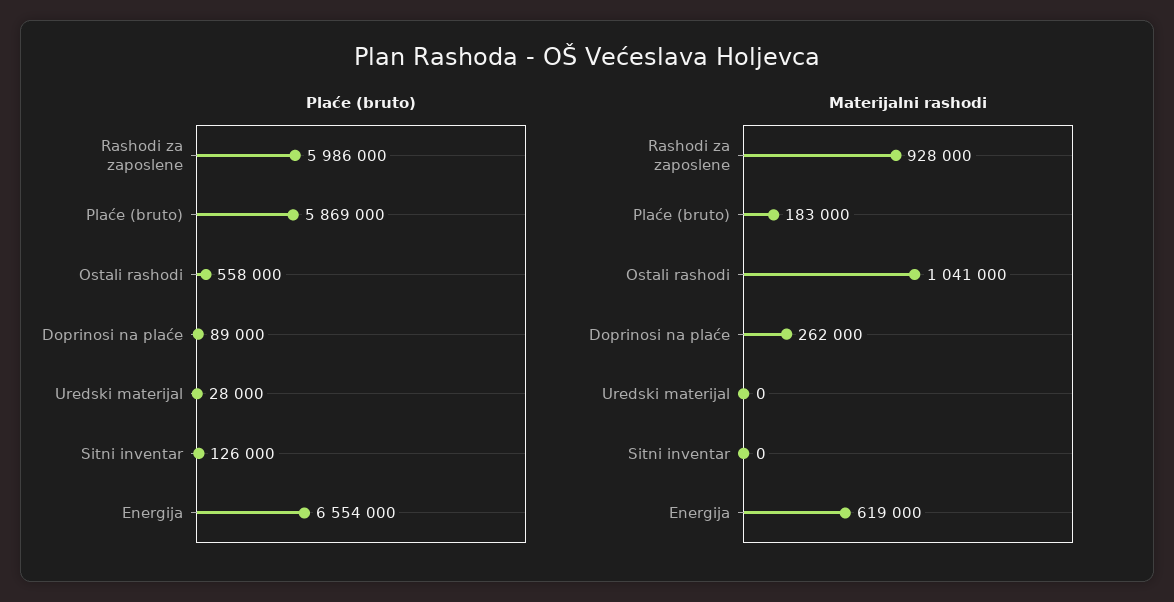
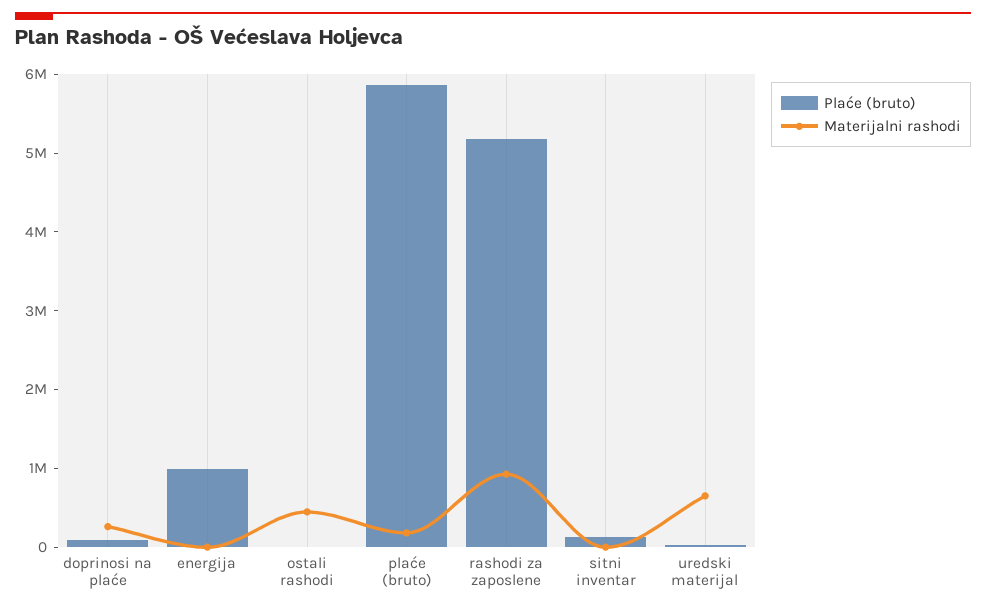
  {
    "Plaće (bruto)": {
-     "Rashodi za zaposlene": 5986000,
+     "Rashodi za zaposlene": 5200000,
      "Plaće (bruto)": 5869000,
-     "Ostali rashodi": 558000,
+     "Ostali rashodi": 0,
      "Doprinosi na plaće": 89000,
      "Uredski materijal": 28000,
      "Sitni inventar": 126000,
-     "Energija": 6554000
+     "Energija": 1000000
    },
    "Materijalni rashodi": {
      "Rashodi za zaposlene": 928000,
      "Plaće (bruto)": 183000,
-     "Ostali rashodi": 1041000,
+     "Ostali rashodi": 400000,
      "Doprinosi na plaće": 262000,
-     "Uredski materijal": 0,
+     "Uredski materijal": 600000,
      "Sitni inventar": 0,
-     "Energija": 619000
+     "Energija": 0
    }
  }

